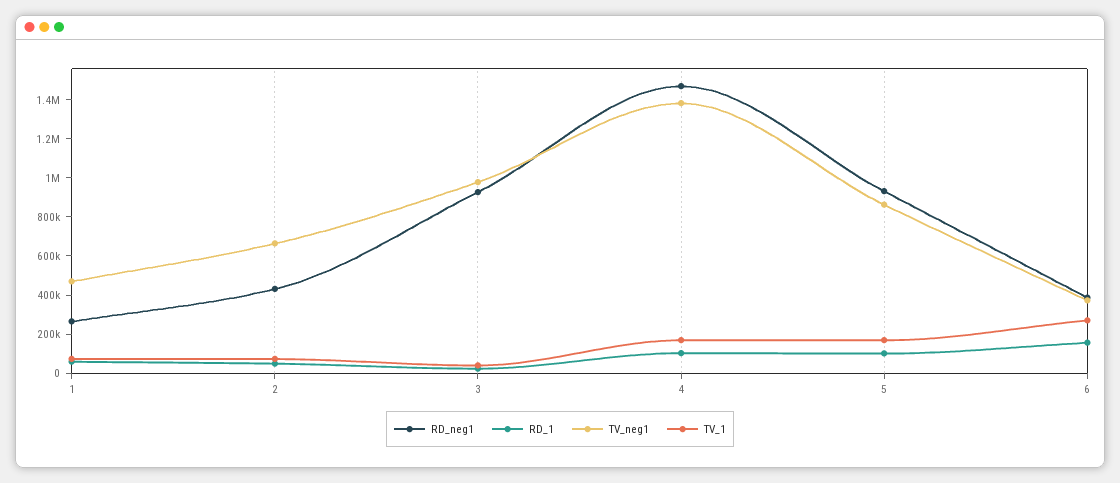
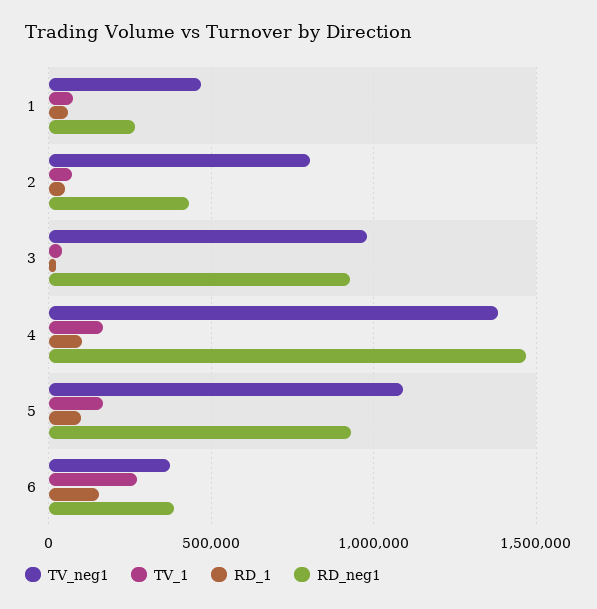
  {
    "RD_neg1": {
      "1": 250000,
      "2": 450000,
      "3": 950000,
      "4": 1450000,
      "5": 950000,
      "6": 400000
    },
    "RD_1": {
      "1": 50000,
      "2": 50000,
      "3": 0,
      "4": 100000,
      "5": 100000,
      "6": 150000
    },
    "TV_neg1": {
      "1": 450000,
-     "2": 650000,
+     "2": 800000,
      "3": 1000000,
      "4": 1400000,
-     "5": 850000,
+     "5": 1100000,
      "6": 350000
    },
    "TV_1": {
      "1": 50000,
      "2": 50000,
      "3": 50000,
      "4": 150000,
      "5": 150000,
      "6": 250000
    }
  }

